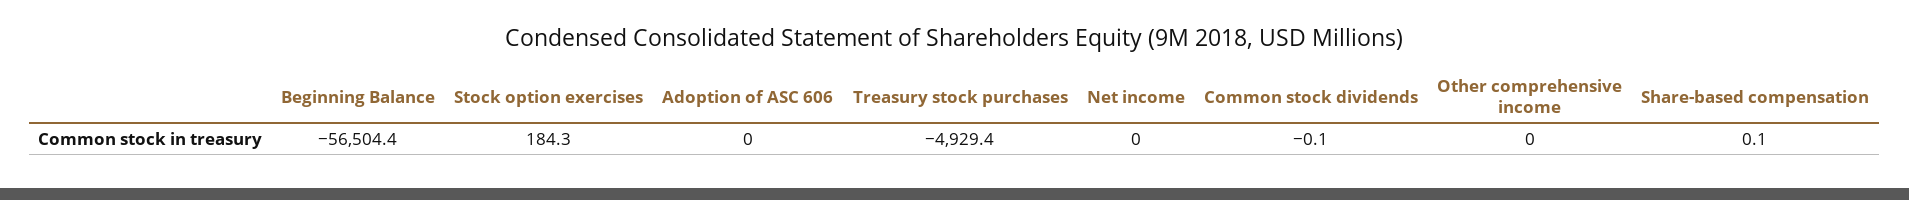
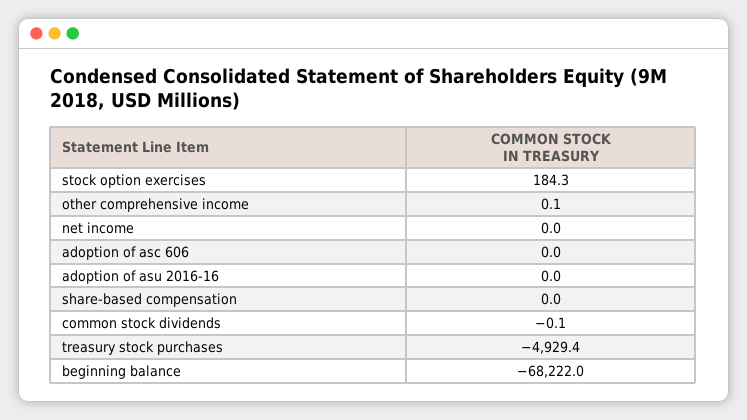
  {
-   "Beginning Balance": -56504.4,
+   "Beginning Balance": -68222,
    "Stock option exercises": 184.3,
    "Adoption of ASC 606": 0,
    "Treasury stock purchases": -4929.4,
    "Net income": 0,
    "Common stock dividends": -0.1,
-   "Other comprehensive income": 0,
+   "Other comprehensive income": 0.1,
-   "Share-based compensation": 0.1
+   "Share-based compensation": 0,
+   "adoption of asu 2016-16": 0
  }

